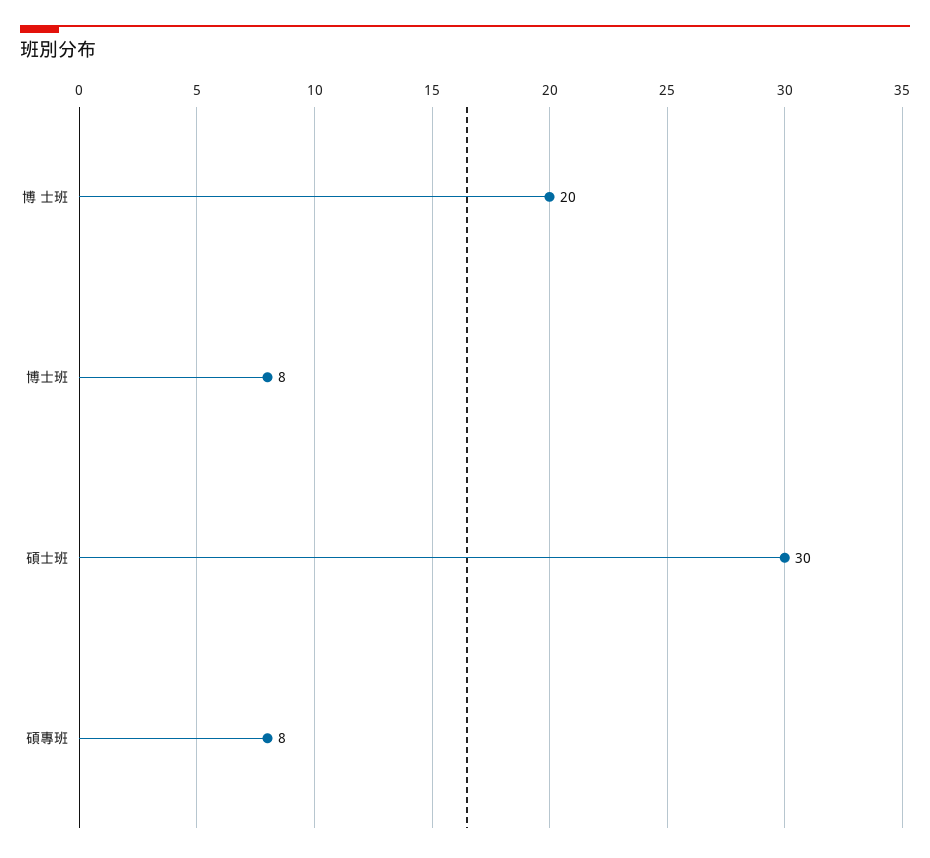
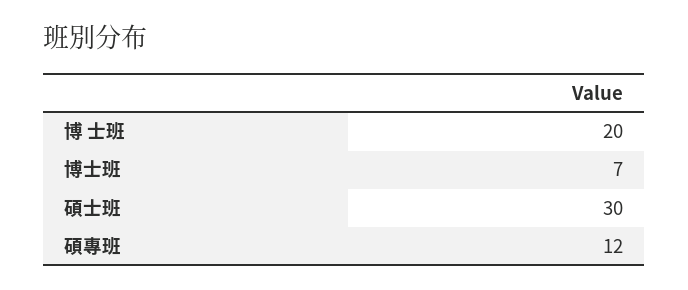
  {
    "博 士班": 20,
-   "博士班": 8,
+   "博士班": 7,
    "碩士班": 30,
-   "碩專班": 8
+   "碩專班": 12
  }

